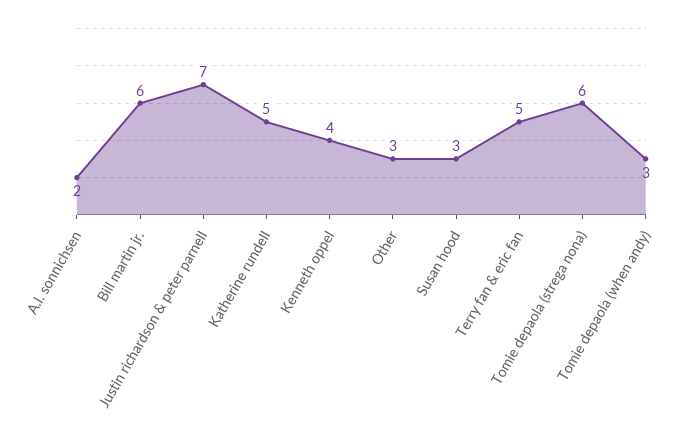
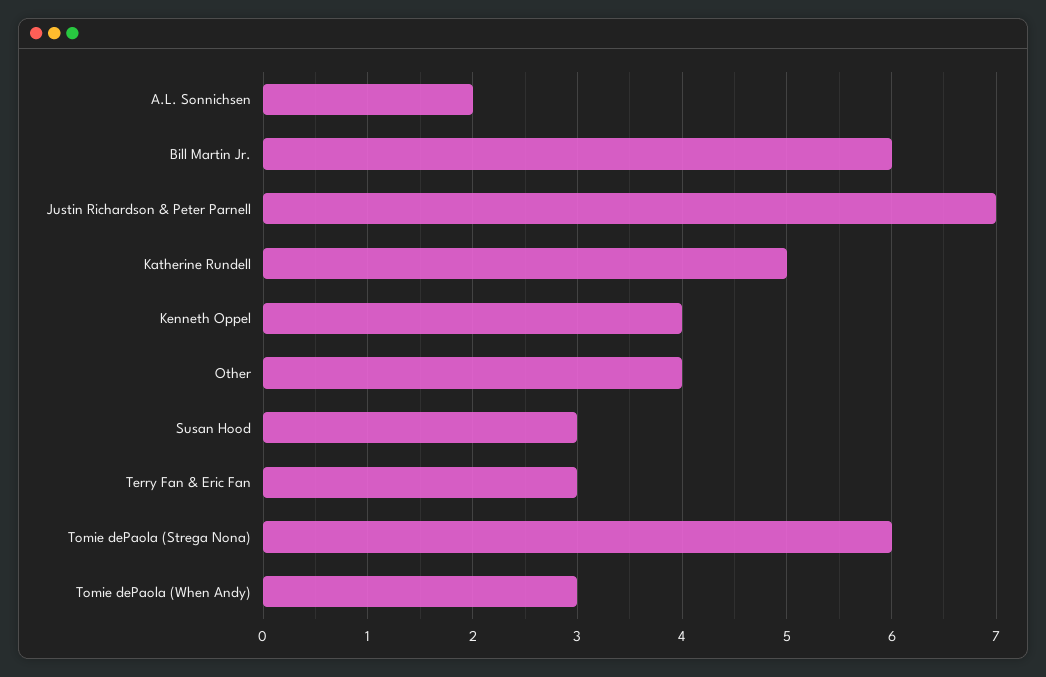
  {
    "A.l. sonnichsen": 2,
    "Bill martin jr.": 6,
    "Justin richardson & peter parnell": 7,
    "Katherine rundell": 5,
    "Kenneth oppel": 4,
-   "Other": 3,
+   "Other": 4,
    "Susan hood": 3,
-   "Terry fan & eric fan": 5,
+   "Terry fan & eric fan": 3,
    "Tomie depaola (strega nona)": 6,
    "Tomie depaola (when andy)": 3
  }

